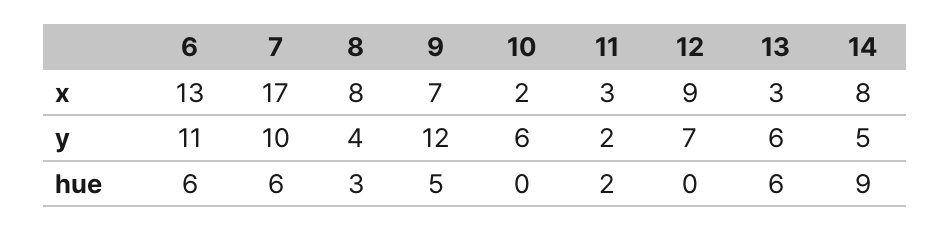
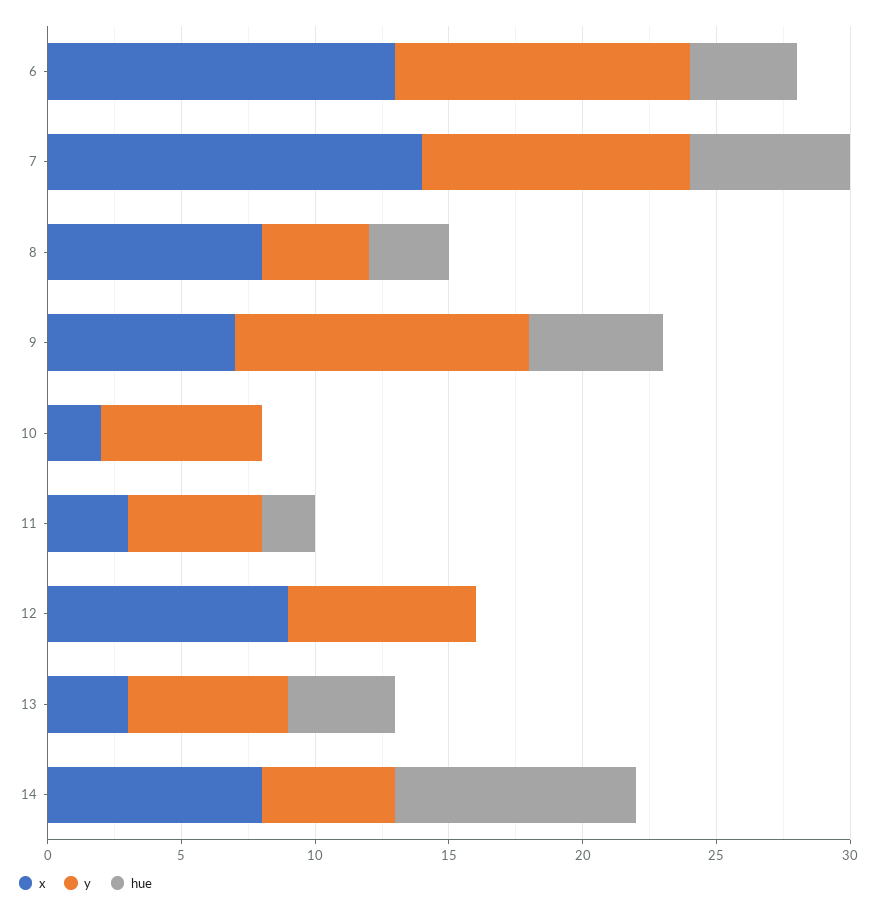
  {
    "x": {
      "6": 13,
-     "7": 17,
+     "7": 14,
      "8": 8,
      "9": 7,
      "10": 2,
      "11": 3,
      "12": 9,
      "13": 3,
      "14": 8
    },
    "y": {
      "6": 11,
      "7": 10,
      "8": 4,
-     "9": 12,
+     "9": 11,
      "10": 6,
-     "11": 2,
+     "11": 5,
      "12": 7,
      "13": 6,
      "14": 5
    },
    "hue": {
-     "6": 6,
+     "6": 4,
      "7": 6,
      "8": 3,
      "9": 5,
      "10": 0,
      "11": 2,
      "12": 0,
-     "13": 6,
+     "13": 4,
      "14": 9
    }
  }

